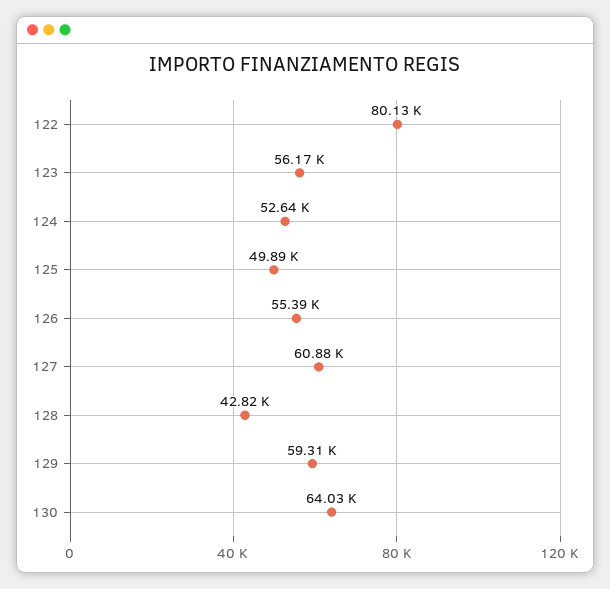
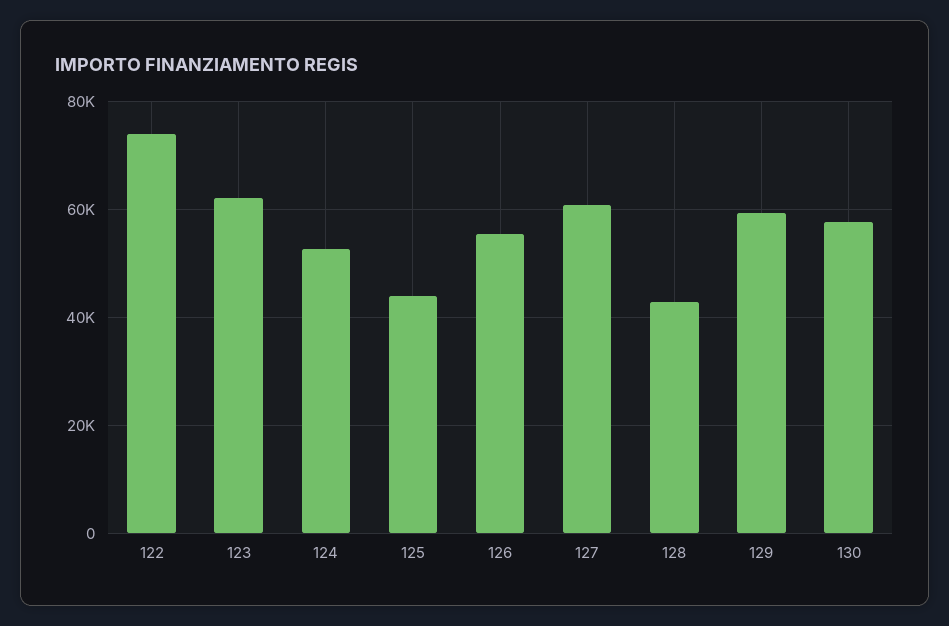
  {
-   "122": 80130,
+   "122": 74000,
-   "123": 56170,
+   "123": 62000,
    "124": 52640,
-   "125": 49890,
+   "125": 44000,
    "126": 55390,
    "127": 60880,
    "128": 42820,
    "129": 59310,
-   "130": 64030
+   "130": 58000
  }

